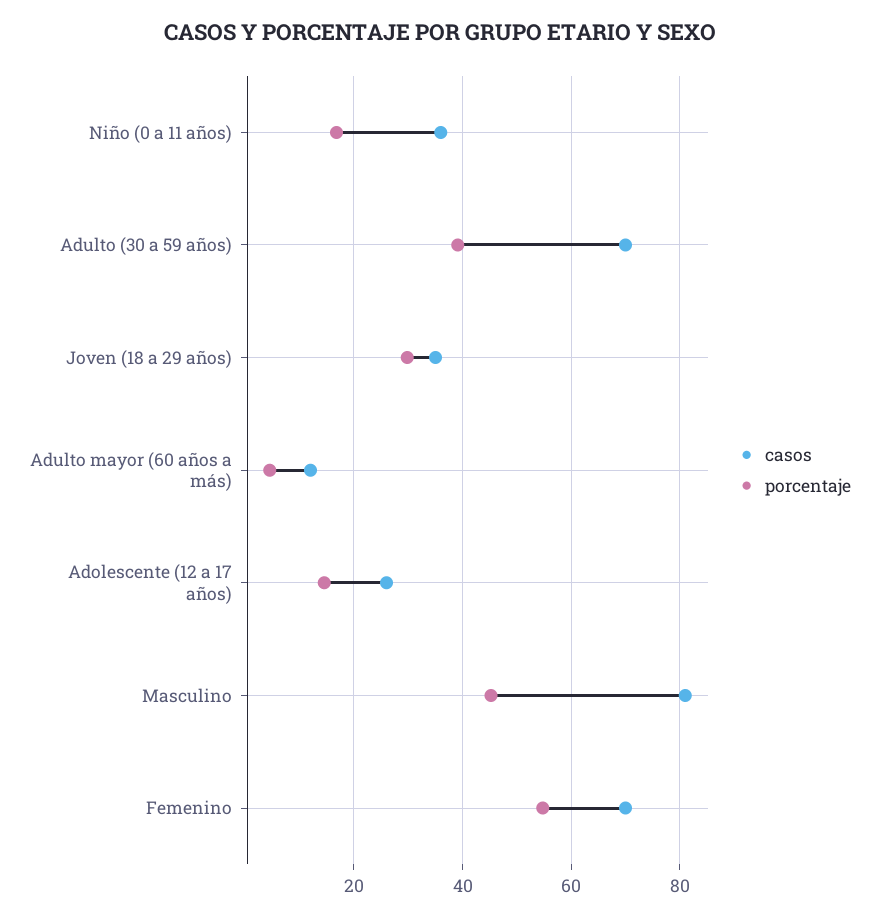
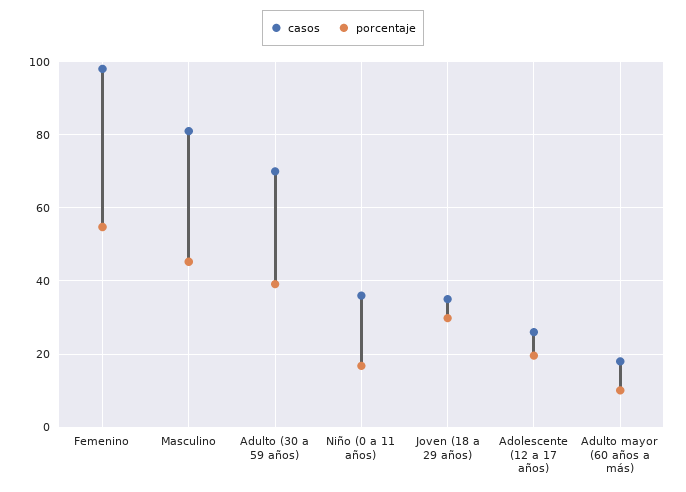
  {
    "casos": {
      "Niño (0 a 11 años)": 36,
      "Adulto (30 a 59 años)": 70,
      "Joven (18 a 29 años)": 36,
-     "Adulto mayor (60 años a más)": 12,
+     "Adulto mayor (60 años a más)": 18,
      "Adolescente (12 a 17 años)": 26,
      "Masculino": 82,
-     "Femenino": 70
+     "Femenino": 98
    },
    "porcentaje": {
      "Niño (0 a 11 años)": 16,
      "Adulto (30 a 59 años)": 40,
      "Joven (18 a 29 años)": 30,
-     "Adulto mayor (60 años a más)": 4,
+     "Adulto mayor (60 años a más)": 10,
-     "Adolescente (12 a 17 años)": 14,
+     "Adolescente (12 a 17 años)": 20,
      "Masculino": 46,
      "Femenino": 54
    }
  }

